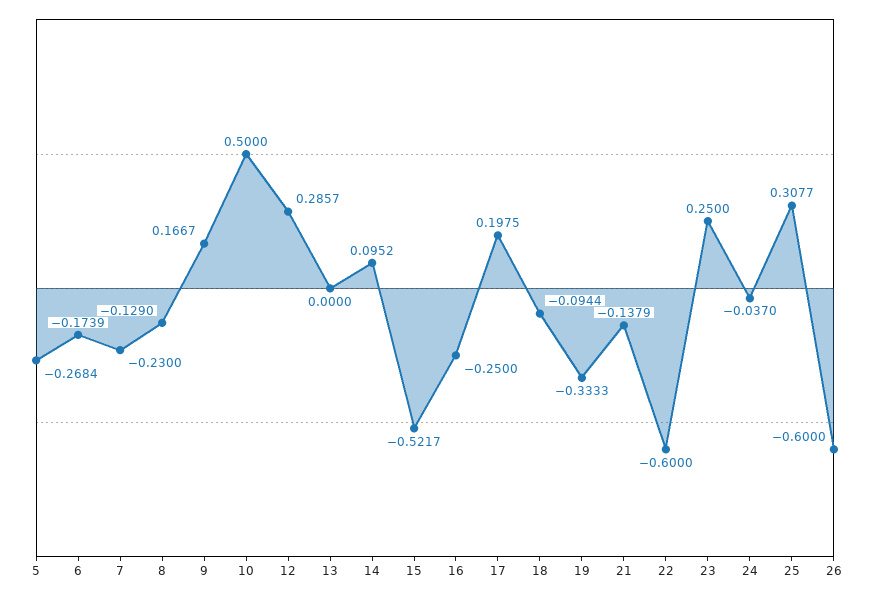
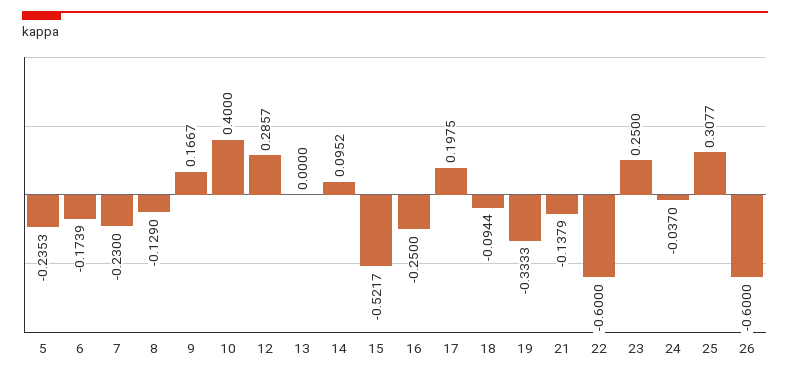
  {
-   "5": -0.2684,
+   "5": -0.2353,
    "6": -0.1739,
    "7": -0.23,
    "8": -0.129,
    "9": 0.1667,
-   "10": 0.5,
+   "10": 0.4,
    "12": 0.2857,
    "13": 0,
    "14": 0.0952,
    "15": -0.5217,
    "16": -0.25,
    "17": 0.1975,
    "18": -0.0944,
    "19": -0.3333,
    "21": -0.1379,
    "22": -0.6,
    "23": 0.25,
    "24": -0.037,
    "25": 0.3077,
    "26": -0.6
  }

